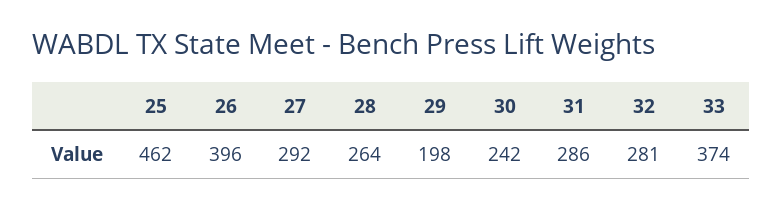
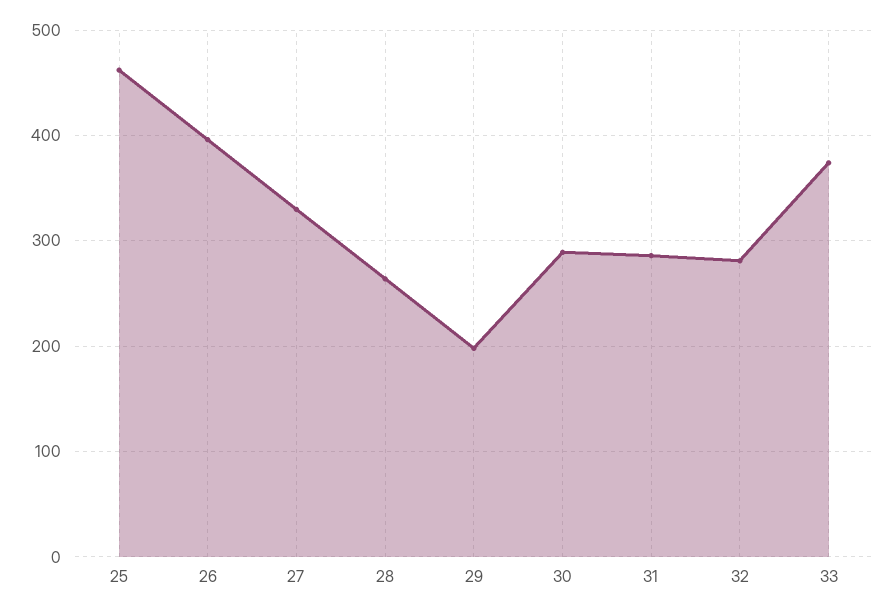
  {
    "25": 462,
    "26": 396,
-   "27": 292,
+   "27": 330,
    "28": 264,
    "29": 198,
-   "30": 242,
+   "30": 290,
    "31": 286,
    "32": 281,
    "33": 374
  }

